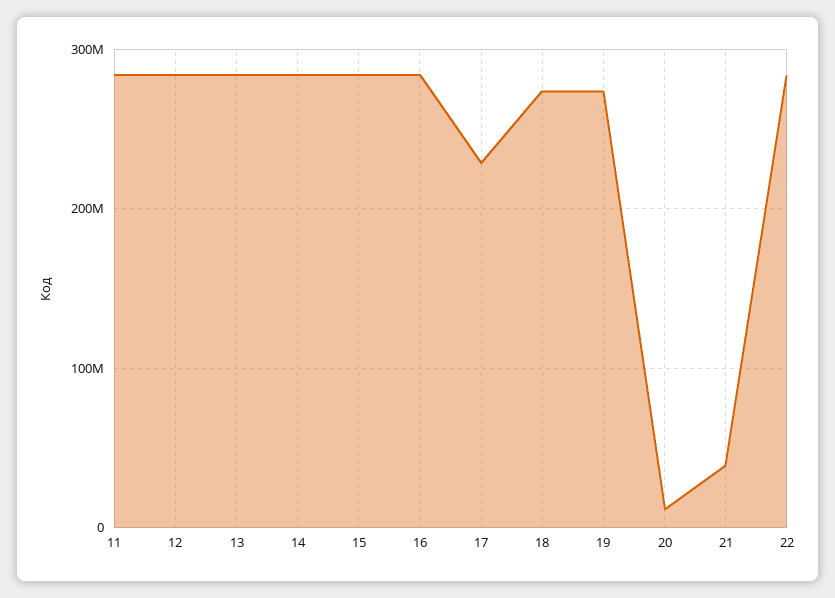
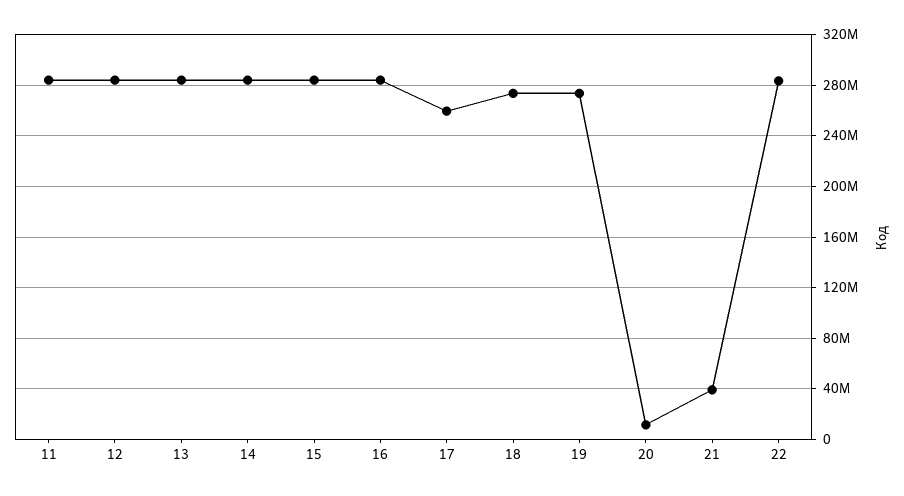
  {
    "11": 285000000,
    "12": 285000000,
    "13": 285000000,
    "14": 285000000,
    "15": 285000000,
    "16": 285000000,
-   "17": 230000000,
+   "17": 260000000,
    "18": 275000000,
    "19": 275000000,
    "20": 10000000,
    "21": 40000000,
    "22": 285000000
  }

